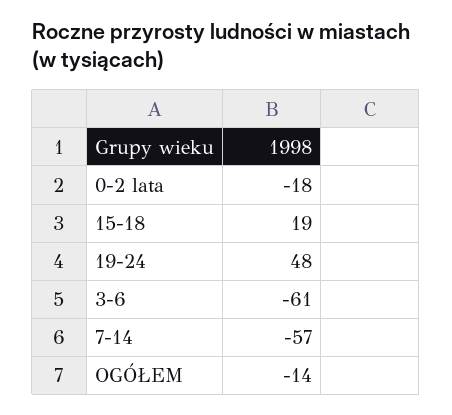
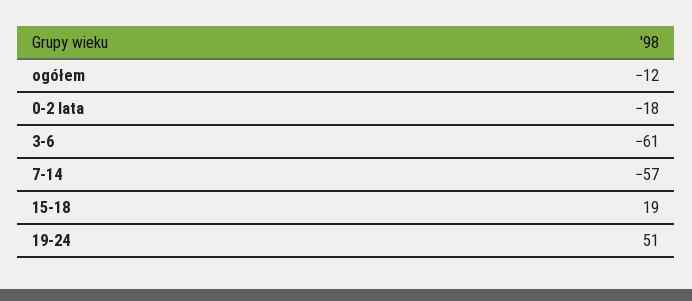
  {
    "0-2 lata": -18,
    "15-18": 19,
-   "19-24": 48,
+   "19-24": 51,
    "3-6": -61,
    "7-14": -57,
-   "OGÓŁEM": -14
+   "OGÓŁEM": -12
  }

